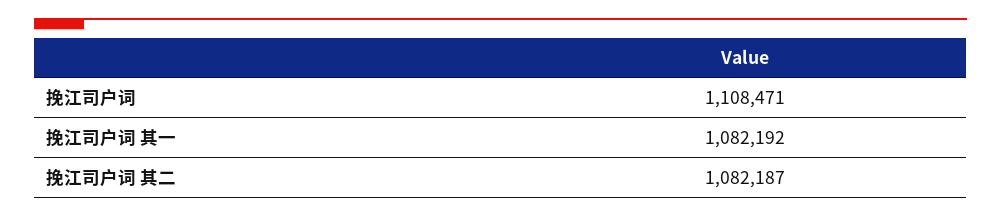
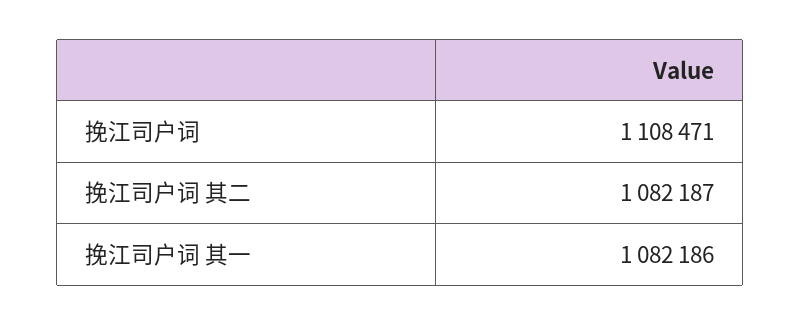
  {
    "挽江司户词": 1108471,
-   "挽江司户词 其一": 1082192,
+   "挽江司户词 其一": 1082186,
    "挽江司户词 其二": 1082187
  }

